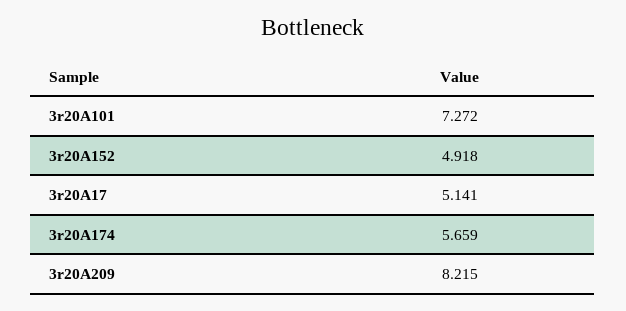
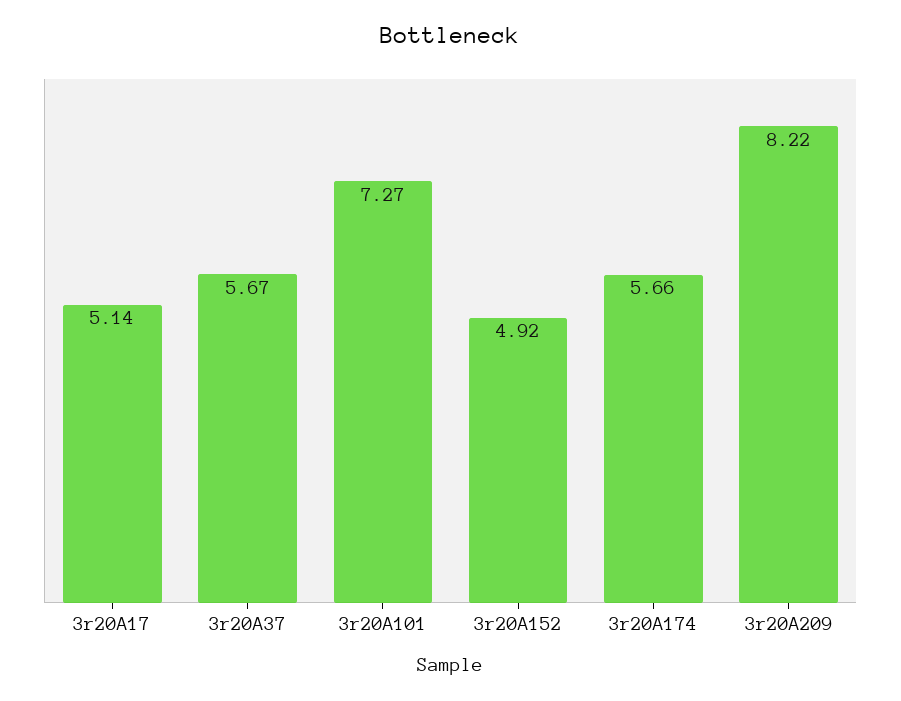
  {
    "3r20A101": 7.272,
    "3r20A152": 4.918,
    "3r20A17": 5.141,
    "3r20A174": 5.659,
-   "3r20A209": 8.215
+   "3r20A209": 8.215,
+   "3r20A37": 5.67
  }

